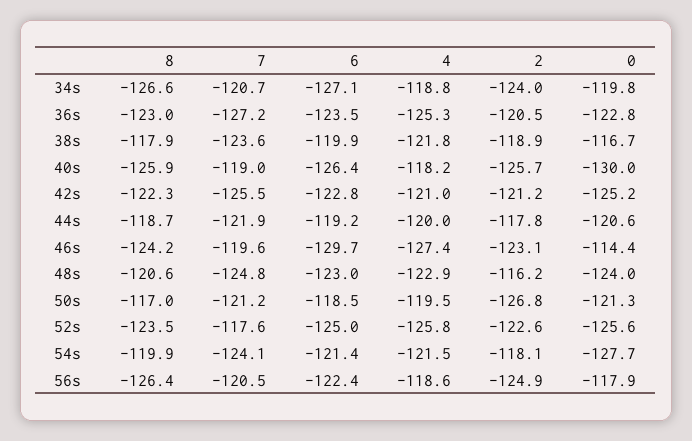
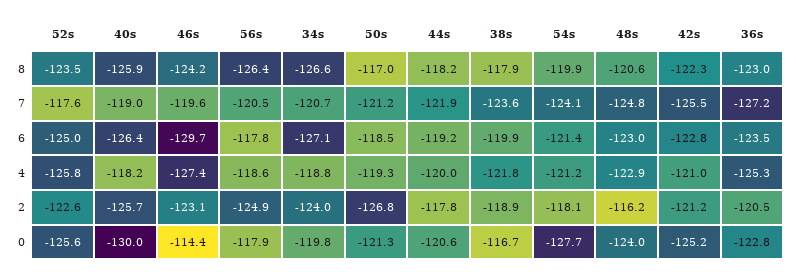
  {
    "8": {
      "34s": -126.6,
      "36s": -123,
      "38s": -117.9,
      "40s": -125.9,
      "42s": -122.3,
-     "44s": -118.7,
+     "44s": -118.2,
      "46s": -124.2,
      "48s": -120.6,
      "50s": -117,
      "52s": -123.5,
      "54s": -119.9,
      "56s": -126.4
    },
    "7": {
      "34s": -120.7,
      "36s": -127.2,
      "38s": -123.6,
      "40s": -119,
      "42s": -125.5,
      "44s": -121.9,
      "46s": -119.6,
      "48s": -124.8,
      "50s": -121.2,
      "52s": -117.6,
      "54s": -124.1,
      "56s": -120.5
    },
    "6": {
      "34s": -127.1,
      "36s": -123.5,
      "38s": -119.9,
      "40s": -126.4,
      "42s": -122.8,
      "44s": -119.2,
      "46s": -129.7,
      "48s": -123,
      "50s": -118.5,
      "52s": -125,
      "54s": -121.4,
-     "56s": -122.4
+     "56s": -117.8
    },
    "4": {
      "34s": -118.8,
      "36s": -125.3,
      "38s": -121.8,
      "40s": -118.2,
      "42s": -121,
      "44s": -120,
      "46s": -127.4,
      "48s": -122.9,
-     "50s": -119.5,
+     "50s": -119.3,
      "52s": -125.8,
-     "54s": -121.5,
+     "54s": -121.2,
      "56s": -118.6
    },
    "2": {
      "34s": -124,
      "36s": -120.5,
      "38s": -118.9,
      "40s": -125.7,
      "42s": -121.2,
      "44s": -117.8,
      "46s": -123.1,
      "48s": -116.2,
      "50s": -126.8,
      "52s": -122.6,
      "54s": -118.1,
      "56s": -124.9
    },
    "0": {
      "34s": -119.8,
      "36s": -122.8,
      "38s": -116.7,
      "40s": -130,
      "42s": -125.2,
      "44s": -120.6,
      "46s": -114.4,
      "48s": -124,
      "50s": -121.3,
      "52s": -125.6,
      "54s": -127.7,
      "56s": -117.9
    }
  }

